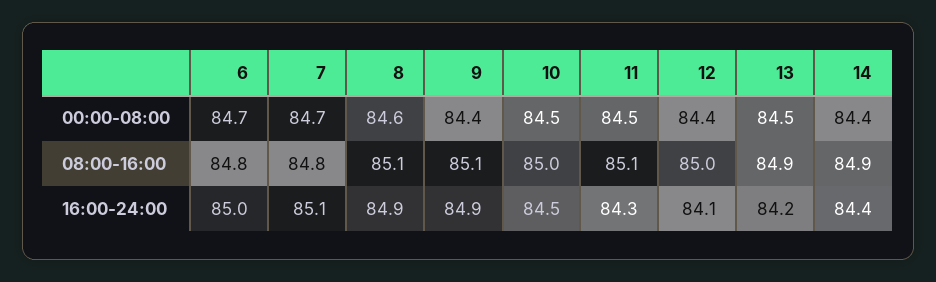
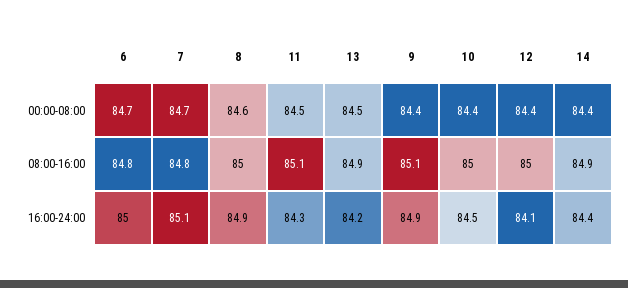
  {
    "6": {
      "00:00-08:00": 84.7,
      "08:00-16:00": 84.8,
      "16:00-24:00": 85
    },
    "7": {
      "00:00-08:00": 84.7,
      "08:00-16:00": 84.8,
      "16:00-24:00": 85.1
    },
    "8": {
      "00:00-08:00": 84.6,
-     "08:00-16:00": 85.1,
+     "08:00-16:00": 85,
      "16:00-24:00": 84.9
    },
    "9": {
      "00:00-08:00": 84.4,
      "08:00-16:00": 85.1,
      "16:00-24:00": 84.9
    },
    "10": {
-     "00:00-08:00": 84.5,
+     "00:00-08:00": 84.4,
      "08:00-16:00": 85,
      "16:00-24:00": 84.5
    },
    "11": {
      "00:00-08:00": 84.5,
      "08:00-16:00": 85.1,
      "16:00-24:00": 84.3
    },
    "12": {
      "00:00-08:00": 84.4,
      "08:00-16:00": 85,
      "16:00-24:00": 84.1
    },
    "13": {
      "00:00-08:00": 84.5,
      "08:00-16:00": 84.9,
      "16:00-24:00": 84.2
    },
    "14": {
      "00:00-08:00": 84.4,
      "08:00-16:00": 84.9,
      "16:00-24:00": 84.4
    }
  }

